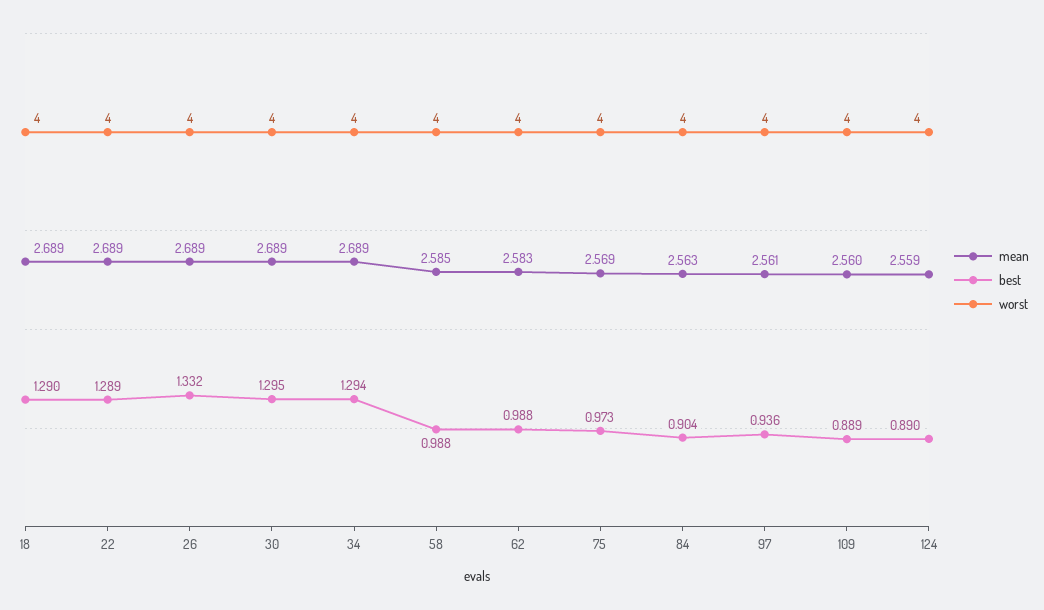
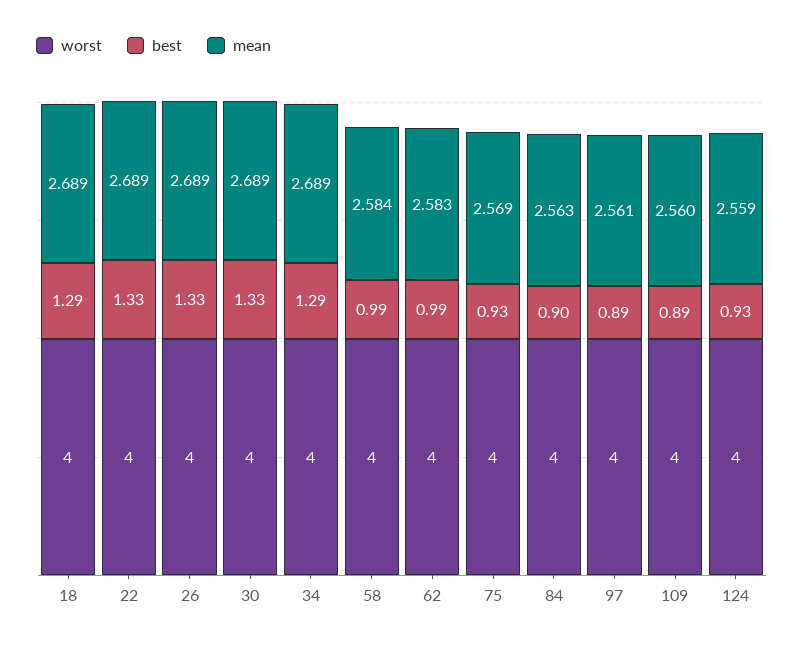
  {
    "mean": {
      "18": 2.689,
      "22": 2.689,
      "26": 2.689,
      "30": 2.689,
      "34": 2.689,
-     "58": 2.585,
+     "58": 2.584,
      "62": 2.583,
      "75": 2.569,
      "84": 2.563,
      "97": 2.561,
      "109": 2.56,
      "124": 2.559
    },
    "best": {
      "18": 1.29,
-     "22": 1.289,
+     "22": 1.33,
      "26": 1.332,
-     "30": 1.295,
+     "30": 1.33,
      "34": 1.294,
      "58": 0.988,
      "62": 0.988,
-     "75": 0.973,
+     "75": 0.93,
      "84": 0.904,
-     "97": 0.936,
+     "97": 0.89,
      "109": 0.889,
-     "124": 0.89
+     "124": 0.93
    },
    "worst": {
      "18": 4,
      "22": 4,
      "26": 4,
      "30": 4,
      "34": 4,
      "58": 4,
      "62": 4,
      "75": 4,
      "84": 4,
      "97": 4,
      "109": 4,
      "124": 4
    }
  }

